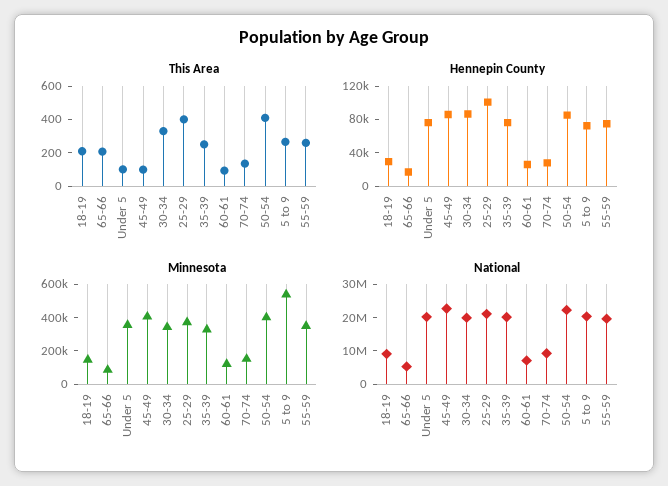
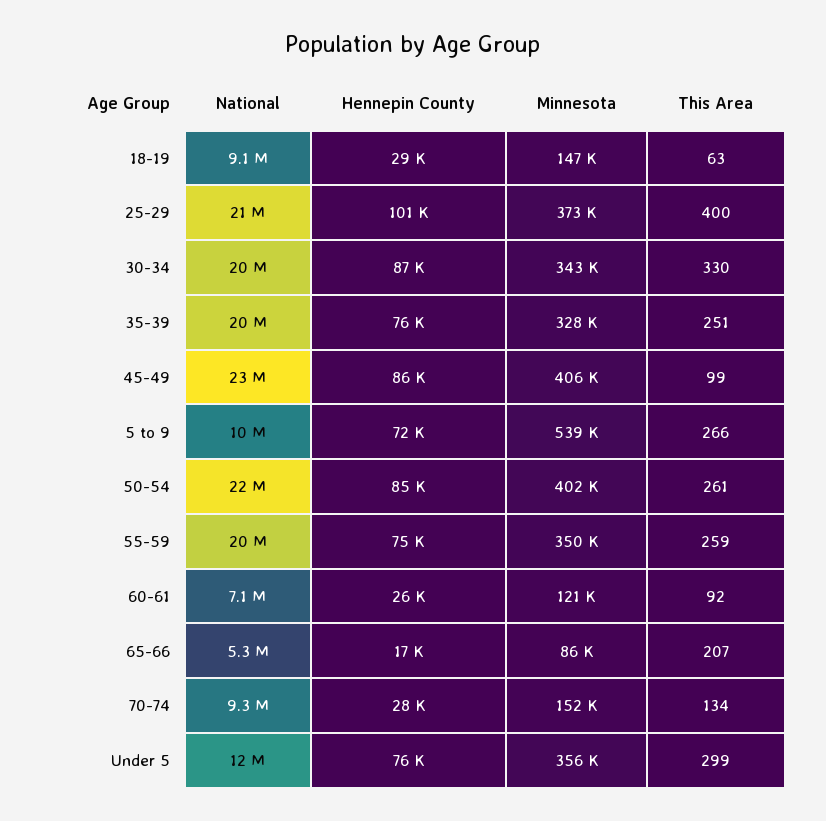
  {
    "This Area": {
-     "18-19": 200,
+     "18-19": 63,
      "65-66": 207,
-     "Under 5": 100,
+     "Under 5": 299,
      "45-49": 99,
      "30-34": 330,
      "25-29": 400,
      "35-39": 251,
      "60-61": 92,
      "70-74": 134,
-     "50-54": 400,
+     "50-54": 261,
      "5 to 9": 266,
      "55-59": 259
    },
    "Hennepin County": {
      "18-19": 29000,
      "65-66": 17000,
      "Under 5": 76000,
      "45-49": 86000,
      "30-34": 87000,
      "25-29": 101000,
      "35-39": 76000,
      "60-61": 26000,
      "70-74": 28000,
      "50-54": 85000,
      "5 to 9": 72000,
      "55-59": 75000
    },
    "Minnesota": {
      "18-19": 147000,
      "65-66": 86000,
      "Under 5": 356000,
      "45-49": 406000,
      "30-34": 343000,
      "25-29": 373000,
      "35-39": 328000,
      "60-61": 121000,
      "70-74": 152000,
      "50-54": 402000,
      "5 to 9": 539000,
      "55-59": 350000
    },
    "National": {
      "18-19": 9100000,
      "65-66": 5300000,
-     "Under 5": 20000000,
+     "Under 5": 12000000,
      "45-49": 23000000,
      "30-34": 20000000,
      "25-29": 21000000,
      "35-39": 20000000,
      "60-61": 7100000,
      "70-74": 9300000,
      "50-54": 22000000,
-     "5 to 9": 20000000,
+     "5 to 9": 10000000,
      "55-59": 20000000
    }
  }

